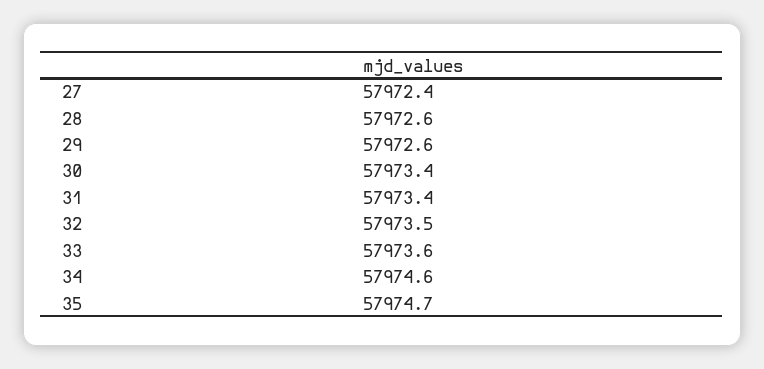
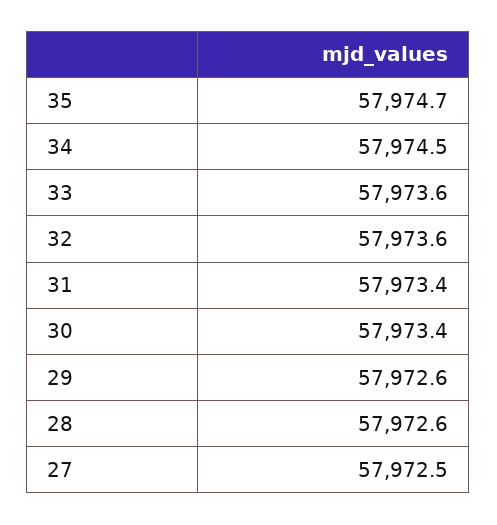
  {
-   "27": 57972.4,
+   "27": 57972.5,
    "28": 57972.6,
    "29": 57972.6,
    "30": 57973.4,
    "31": 57973.4,
-   "32": 57973.5,
+   "32": 57973.6,
    "33": 57973.6,
-   "34": 57974.6,
+   "34": 57974.5,
    "35": 57974.7
  }

